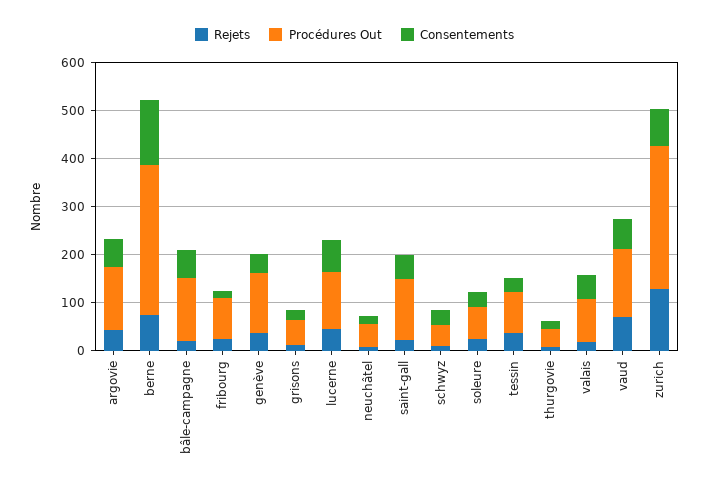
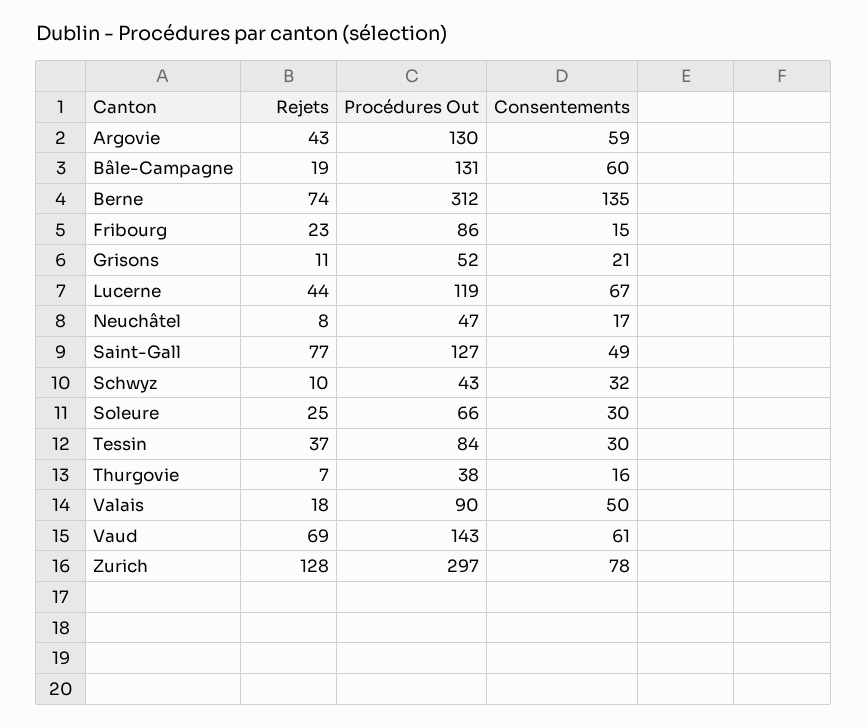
  {
    "Rejets": {
      "argovie": 43,
      "berne": 74,
      "bâle-campagne": 19,
      "fribourg": 23,
-     "genève": 40,
      "grisons": 11,
      "lucerne": 44,
      "neuchâtel": 8,
-     "saint-gall": 20,
+     "saint-gall": 77,
      "schwyz": 10,
      "soleure": 25,
      "tessin": 37,
      "thurgovie": 7,
      "valais": 18,
      "vaud": 69,
      "zurich": 128
    },
    "Procédures Out": {
      "argovie": 130,
      "berne": 312,
      "bâle-campagne": 131,
      "fribourg": 86,
-     "genève": 120,
      "grisons": 52,
      "lucerne": 119,
      "neuchâtel": 47,
      "saint-gall": 127,
      "schwyz": 43,
      "soleure": 66,
      "tessin": 84,
      "thurgovie": 38,
      "valais": 90,
      "vaud": 143,
      "zurich": 297
    },
    "Consentements": {
      "argovie": 59,
      "berne": 135,
      "bâle-campagne": 60,
      "fribourg": 15,
-     "genève": 40,
      "grisons": 21,
      "lucerne": 67,
      "neuchâtel": 17,
      "saint-gall": 49,
      "schwyz": 32,
      "soleure": 30,
      "tessin": 30,
      "thurgovie": 16,
      "valais": 50,
      "vaud": 61,
      "zurich": 78
    }
  }

